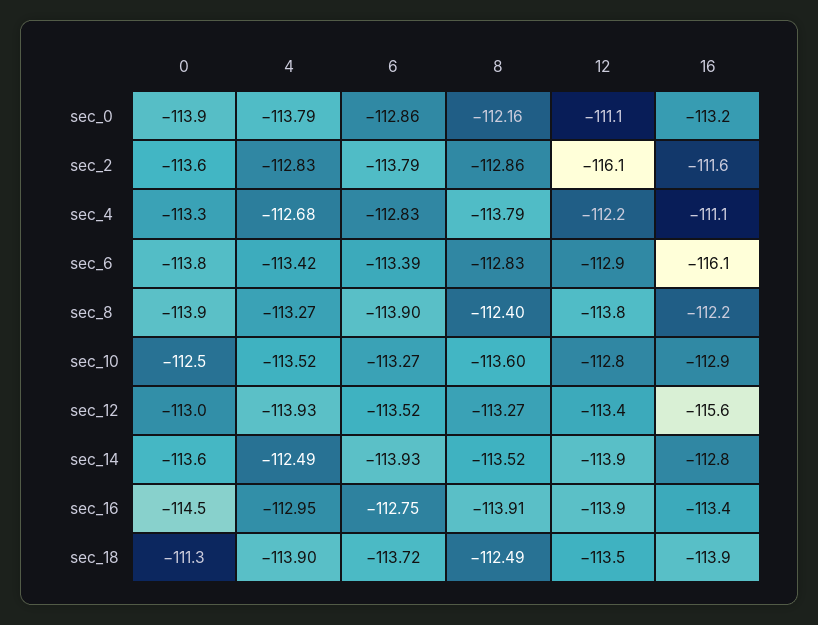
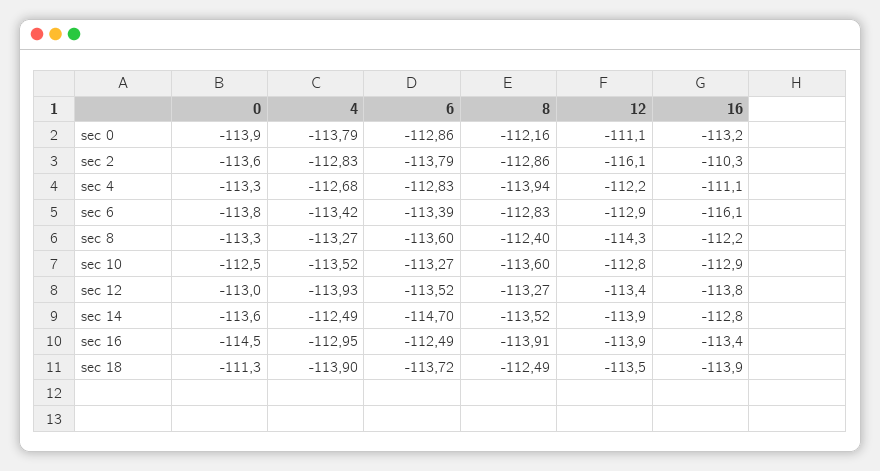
  {
    "0": {
      "sec_0": -113.9,
      "sec_2": -113.6,
      "sec_4": -113.3,
      "sec_6": -113.8,
-     "sec_8": -113.9,
+     "sec_8": -113.3,
      "sec_10": -112.5,
      "sec_12": -113,
      "sec_14": -113.6,
      "sec_16": -114.5,
      "sec_18": -111.3
    },
    "4": {
      "sec_0": -113.79,
      "sec_2": -112.83,
      "sec_4": -112.68,
      "sec_6": -113.42,
      "sec_8": -113.27,
      "sec_10": -113.52,
      "sec_12": -113.93,
      "sec_14": -112.49,
      "sec_16": -112.95,
      "sec_18": -113.9
    },
    "6": {
      "sec_0": -112.86,
      "sec_2": -113.79,
      "sec_4": -112.83,
      "sec_6": -113.39,
-     "sec_8": -113.9,
+     "sec_8": -113.6,
      "sec_10": -113.27,
      "sec_12": -113.52,
-     "sec_14": -113.93,
+     "sec_14": -114.7,
-     "sec_16": -112.75,
+     "sec_16": -112.49,
      "sec_18": -113.72
    },
    "8": {
      "sec_0": -112.16,
      "sec_2": -112.86,
-     "sec_4": -113.79,
+     "sec_4": -113.94,
      "sec_6": -112.83,
      "sec_8": -112.4,
      "sec_10": -113.6,
      "sec_12": -113.27,
      "sec_14": -113.52,
      "sec_16": -113.91,
      "sec_18": -112.49
    },
    "12": {
      "sec_0": -111.1,
      "sec_2": -116.1,
      "sec_4": -112.2,
      "sec_6": -112.9,
-     "sec_8": -113.8,
+     "sec_8": -114.3,
      "sec_10": -112.8,
      "sec_12": -113.4,
      "sec_14": -113.9,
      "sec_16": -113.9,
      "sec_18": -113.5
    },
    "16": {
      "sec_0": -113.2,
-     "sec_2": -111.6,
+     "sec_2": -110.3,
      "sec_4": -111.1,
      "sec_6": -116.1,
      "sec_8": -112.2,
      "sec_10": -112.9,
-     "sec_12": -115.6,
+     "sec_12": -113.8,
      "sec_14": -112.8,
      "sec_16": -113.4,
      "sec_18": -113.9
    }
  }

